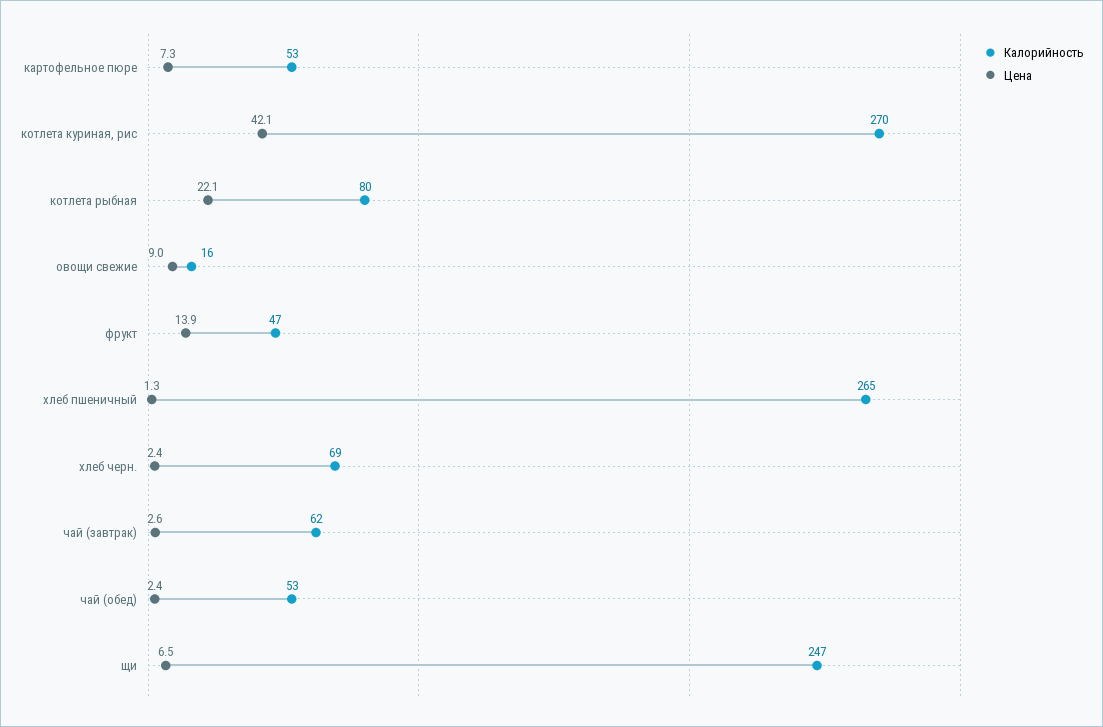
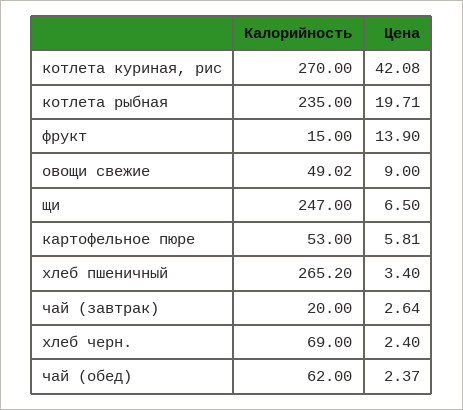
  {
    "Калорийность": {
      "картофельное пюре": 53,
      "котлета куриная, рис": 270,
-     "котлета рыбная": 80,
+     "котлета рыбная": 235,
-     "овощи свежие": 16,
+     "овощи свежие": 49.02,
-     "фрукт": 47,
+     "фрукт": 15,
      "хлеб пшеничный": 265.2,
      "хлеб черн.": 69,
-     "чай (завтрак)": 62,
+     "чай (завтрак)": 20,
-     "чай (обед)": 53,
+     "чай (обед)": 62,
      "щи": 247
    },
    "Цена": {
-     "картофельное пюре": 7.3,
+     "картофельное пюре": 5.81,
      "котлета куриная, рис": 42.08,
-     "котлета рыбная": 22.1,
+     "котлета рыбная": 19.71,
      "овощи свежие": 9,
      "фрукт": 13.9,
-     "хлеб пшеничный": 1.3,
+     "хлеб пшеничный": 3.4,
      "хлеб черн.": 2.4,
      "чай (завтрак)": 2.64,
      "чай (обед)": 2.37,
      "щи": 6.5
    }
  }

